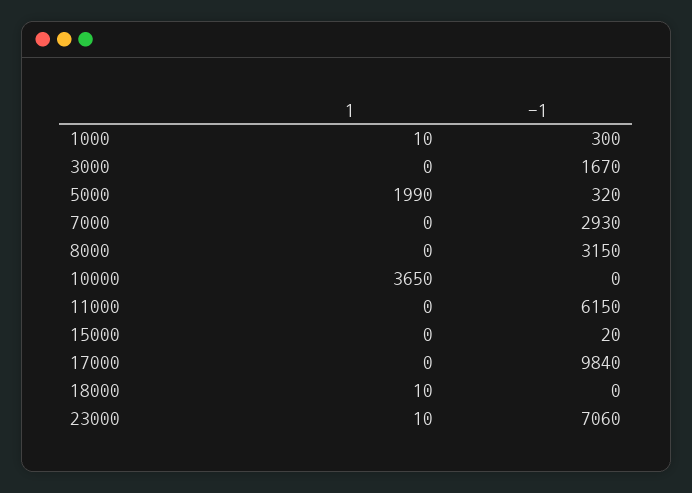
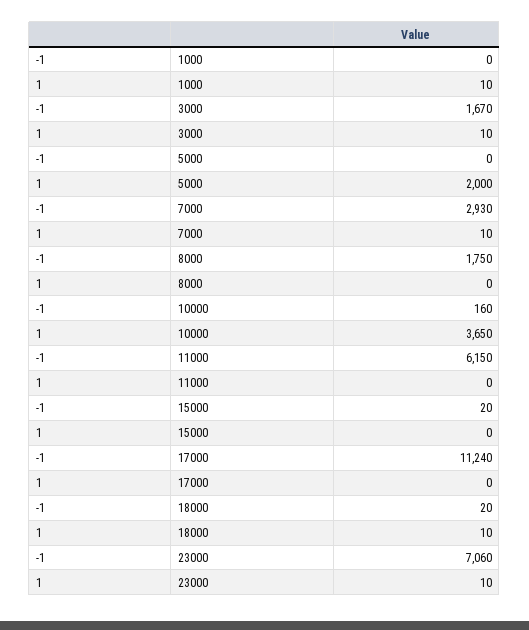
  {
    "1": {
      "1000": 10,
-     "3000": 0,
+     "3000": 10,
-     "5000": 1990,
+     "5000": 2000,
-     "7000": 0,
+     "7000": 10,
      "8000": 0,
      "10000": 3650,
      "11000": 0,
      "15000": 0,
      "17000": 0,
      "18000": 10,
      "23000": 10
    },
    "-1": {
-     "1000": 300,
+     "1000": 0,
      "3000": 1670,
-     "5000": 320,
+     "5000": 0,
      "7000": 2930,
-     "8000": 3150,
+     "8000": 1750,
-     "10000": 0,
+     "10000": 160,
      "11000": 6150,
      "15000": 20,
-     "17000": 9840,
+     "17000": 11240,
-     "18000": 0,
+     "18000": 20,
      "23000": 7060
    }
  }

